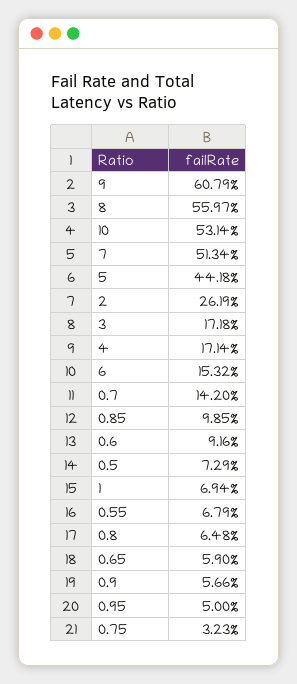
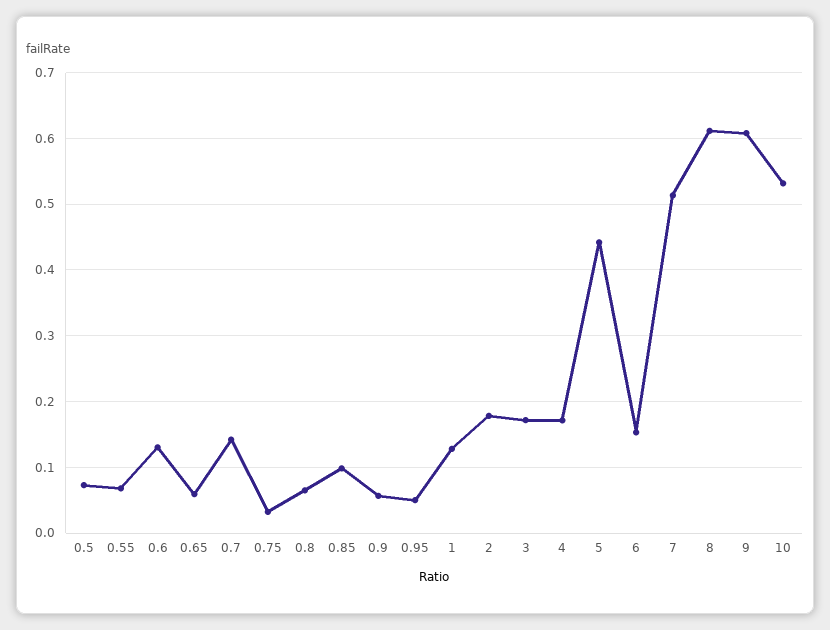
  {
    "9": 0.6079,
-   "8": 0.5597,
+   "8": 0.61,
    "10": 0.5314,
    "7": 0.5134,
    "5": 0.4418,
-   "2": 0.2619,
+   "2": 0.18,
    "3": 0.1718,
    "4": 0.1714,
    "6": 0.1532,
    "0.7": 0.142,
    "0.85": 0.0985,
-   "0.6": 0.0916,
+   "0.6": 0.13,
    "0.5": 0.0729,
-   "1": 0.0694,
+   "1": 0.13,
    "0.55": 0.0679,
    "0.8": 0.0648,
    "0.65": 0.059,
    "0.9": 0.0566,
    "0.95": 0.05,
    "0.75": 0.0323
  }

